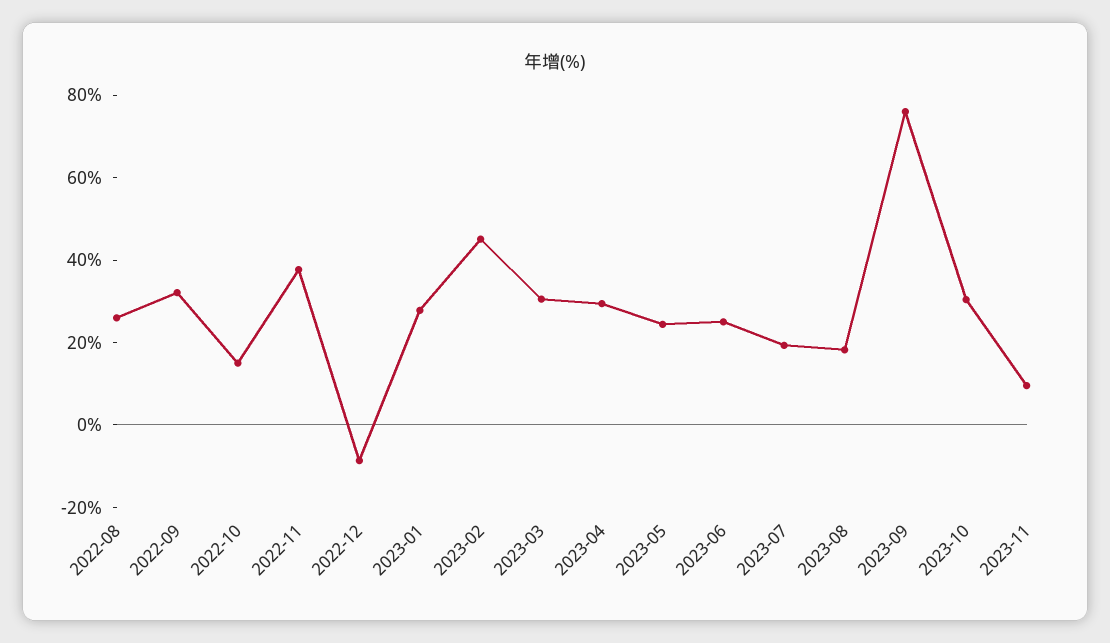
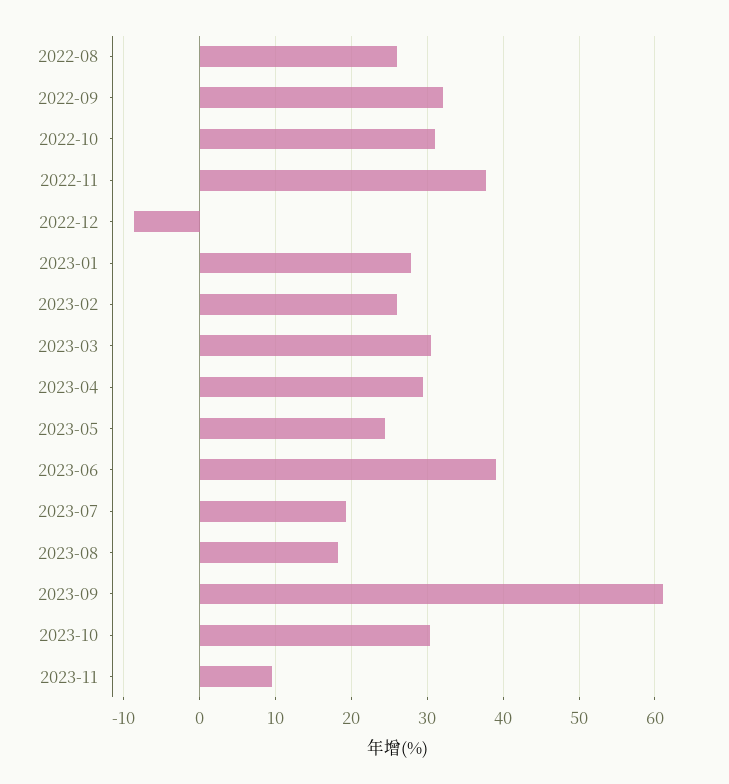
  {
    "2022-08": 26,
    "2022-09": 32,
-   "2022-10": 15,
+   "2022-10": 31,
    "2022-11": 38,
    "2022-12": -9,
    "2023-01": 28,
-   "2023-02": 45,
+   "2023-02": 26,
    "2023-03": 31,
    "2023-04": 29,
    "2023-05": 24,
-   "2023-06": 25,
+   "2023-06": 39,
    "2023-07": 19,
    "2023-08": 18,
-   "2023-09": 75,
+   "2023-09": 61,
    "2023-10": 30,
    "2023-11": 10
  }

